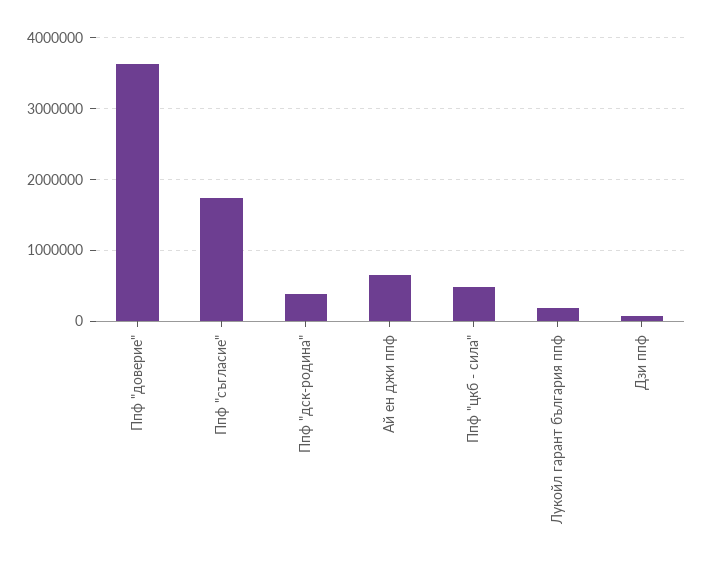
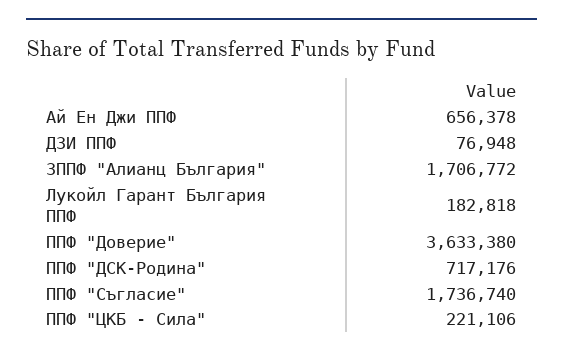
  {
    "Ппф \"доверие\"": 3633380,
    "Ппф \"съгласие\"": 1736740,
-   "Ппф \"дск-родина\"": 400000,
+   "Ппф \"дск-родина\"": 717176,
    "Ай ен джи ппф": 656378,
-   "Ппф \"цкб - сила\"": 500000,
+   "Ппф \"цкб - сила\"": 221106,
    "Лукойл гарант българия ппф": 182818,
-   "Дзи ппф": 76948
+   "Дзи ппф": 76948,
+   "ЗППФ \"Алианц България\"": 1706772
  }

